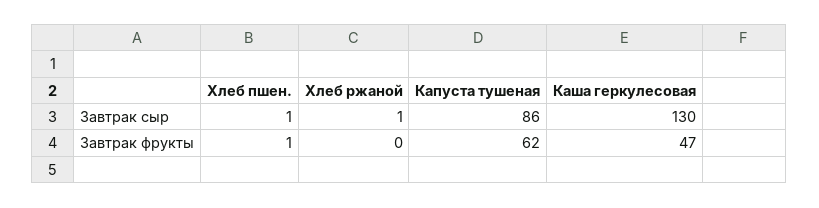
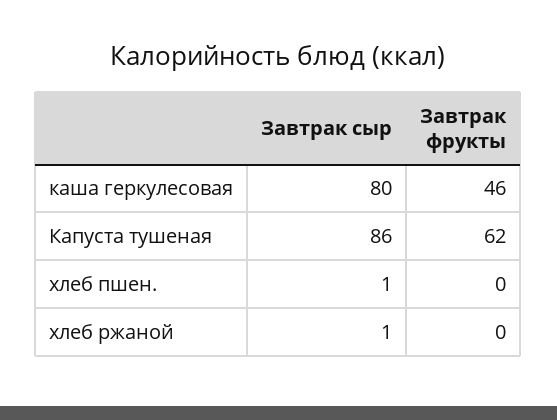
  {
    "Хлеб пшен.": {
      "Завтрак сыр": 1,
-     "Завтрак фрукты": 1
+     "Завтрак фрукты": 0
    },
    "Хлеб ржаной": {
      "Завтрак сыр": 1,
      "Завтрак фрукты": 0
    },
    "Капуста тушеная": {
      "Завтрак сыр": 86,
      "Завтрак фрукты": 62
    },
    "Каша геркулесовая": {
-     "Завтрак сыр": 130,
+     "Завтрак сыр": 80,
-     "Завтрак фрукты": 47
+     "Завтрак фрукты": 46
    }
  }

